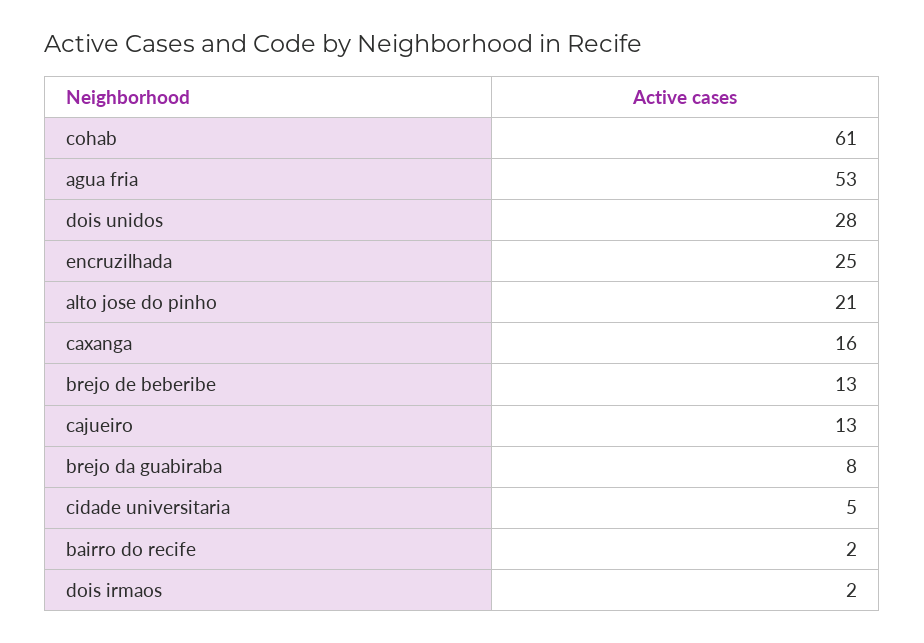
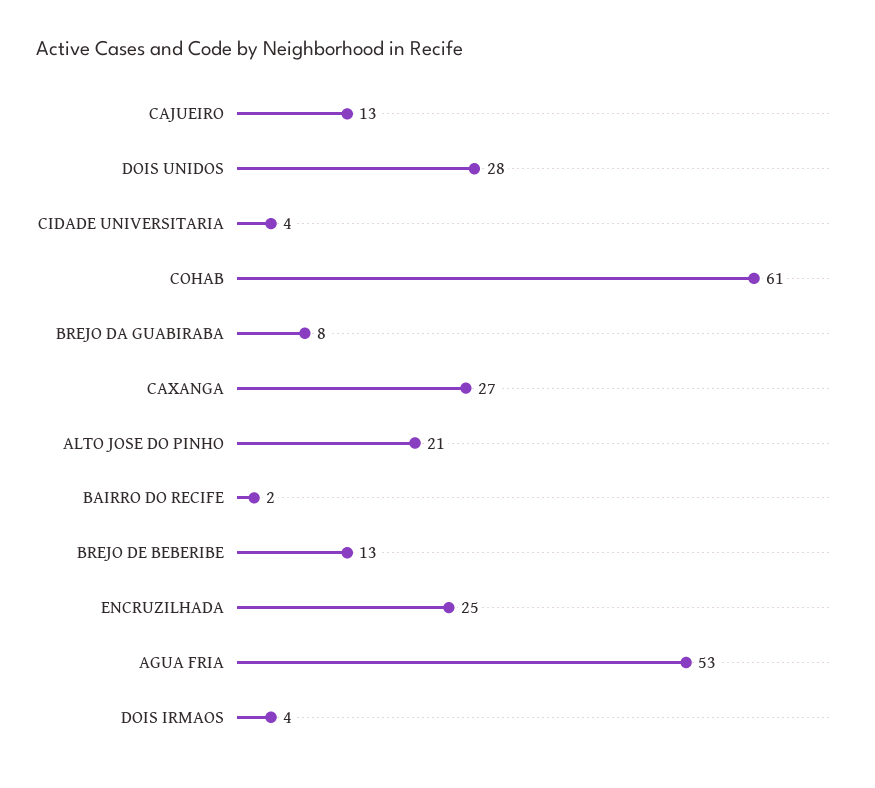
  {
    "cohab": 61,
    "agua fria": 53,
    "dois unidos": 28,
    "encruzilhada": 25,
    "alto jose do pinho": 21,
-   "caxanga": 16,
+   "caxanga": 27,
    "brejo de beberibe": 13,
    "cajueiro": 13,
    "brejo da guabiraba": 8,
-   "cidade universitaria": 5,
+   "cidade universitaria": 4,
    "bairro do recife": 2,
-   "dois irmaos": 2
+   "dois irmaos": 4
  }

